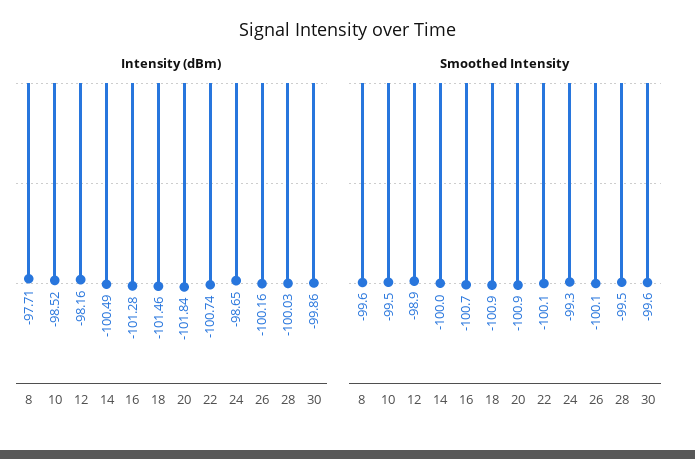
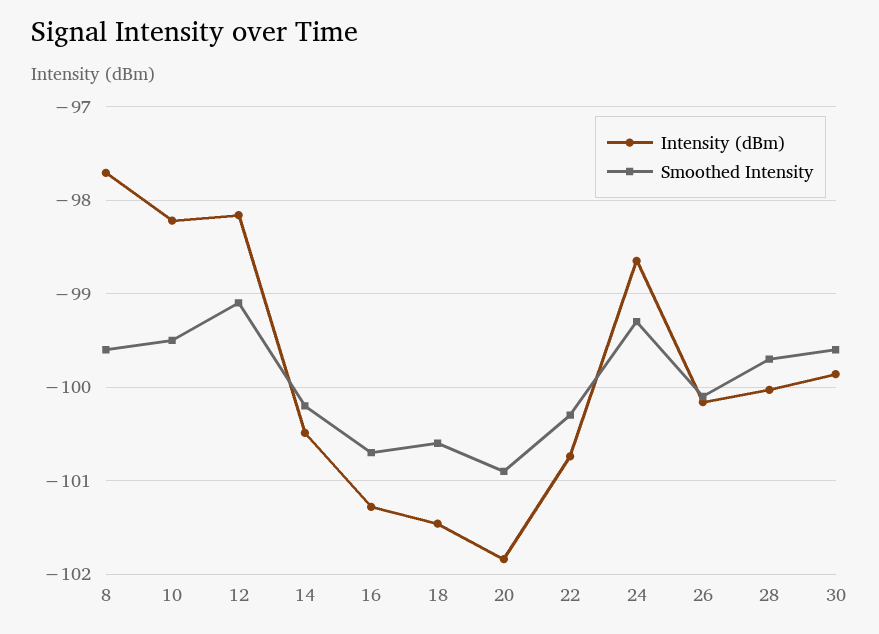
  {
    "Intensity (dBm)": {
      "8": -97.71,
-     "10": -98.52,
+     "10": -98.2,
      "12": -98.16,
      "14": -100.49,
      "16": -101.28,
      "18": -101.46,
      "20": -101.84,
      "22": -100.74,
      "24": -98.65,
      "26": -100.16,
      "28": -100.03,
      "30": -99.86
    },
    "Smoothed Intensity": {
      "8": -99.6,
      "10": -99.5,
-     "12": -98.9,
+     "12": -99.1,
-     "14": -100,
+     "14": -100.2,
      "16": -100.7,
-     "18": -100.9,
+     "18": -100.6,
      "20": -100.9,
-     "22": -100.1,
+     "22": -100.3,
      "24": -99.3,
      "26": -100.1,
-     "28": -99.5,
+     "28": -99.7,
      "30": -99.6
    }
  }

